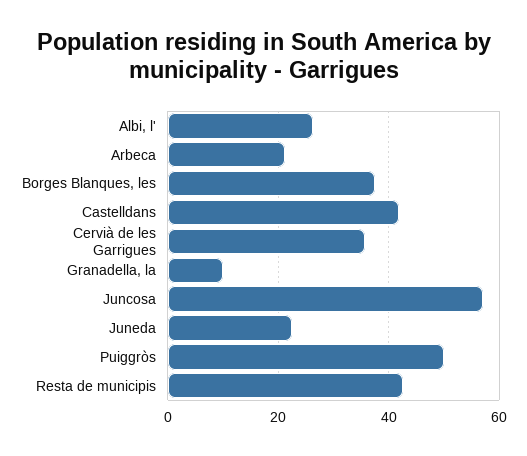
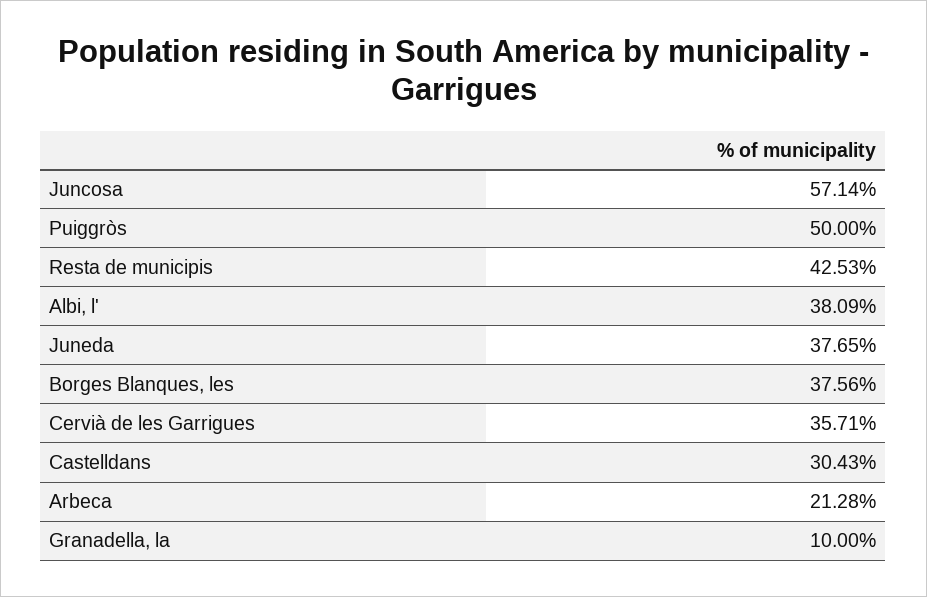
  {
-   "Albi, l'": 26,
+   "Albi, l'": 38.09,
    "Arbeca": 21.28,
    "Borges Blanques, les": 37.56,
-   "Castelldans": 42,
+   "Castelldans": 30.43,
    "Cervià de les Garrigues": 35.71,
    "Granadella, la": 10,
    "Juncosa": 57.14,
-   "Juneda": 22,
+   "Juneda": 37.65,
    "Puiggròs": 50,
    "Resta de municipis": 42.53
  }

